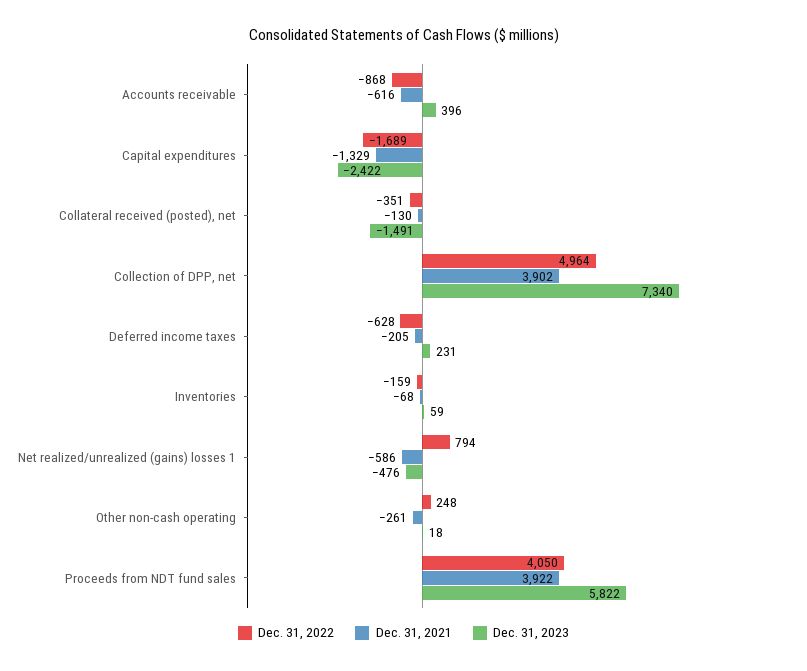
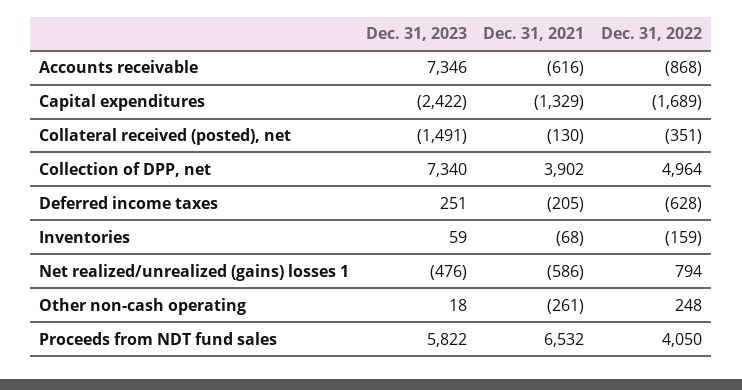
  {
    "Dec. 31, 2022": {
      "Accounts receivable": -868,
      "Capital expenditures": -1689,
      "Collateral received (posted), net": -351,
      "Collection of DPP, net": 4964,
      "Deferred income taxes": -628,
      "Inventories": -159,
      "Net realized/unrealized (gains) losses 1": 794,
      "Other non-cash operating": 248,
      "Proceeds from NDT fund sales": 4050
    },
    "Dec. 31, 2021": {
      "Accounts receivable": -616,
      "Capital expenditures": -1329,
      "Collateral received (posted), net": -130,
      "Collection of DPP, net": 3902,
      "Deferred income taxes": -205,
      "Inventories": -68,
      "Net realized/unrealized (gains) losses 1": -586,
      "Other non-cash operating": -261,
-     "Proceeds from NDT fund sales": 3922
+     "Proceeds from NDT fund sales": 6532
    },
    "Dec. 31, 2023": {
-     "Accounts receivable": 396,
+     "Accounts receivable": 7346,
      "Capital expenditures": -2422,
      "Collateral received (posted), net": -1491,
      "Collection of DPP, net": 7340,
-     "Deferred income taxes": 231,
+     "Deferred income taxes": 251,
      "Inventories": 59,
      "Net realized/unrealized (gains) losses 1": -476,
      "Other non-cash operating": 18,
      "Proceeds from NDT fund sales": 5822
    }
  }

